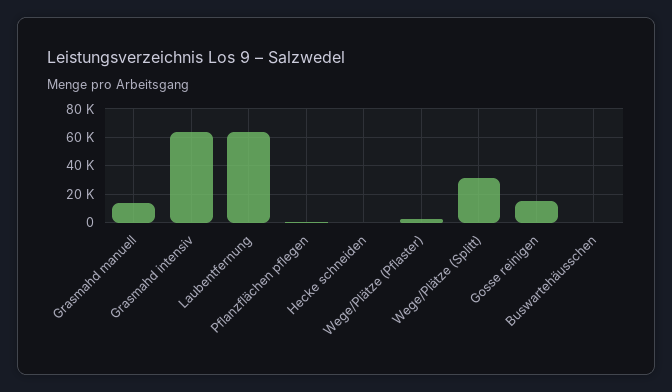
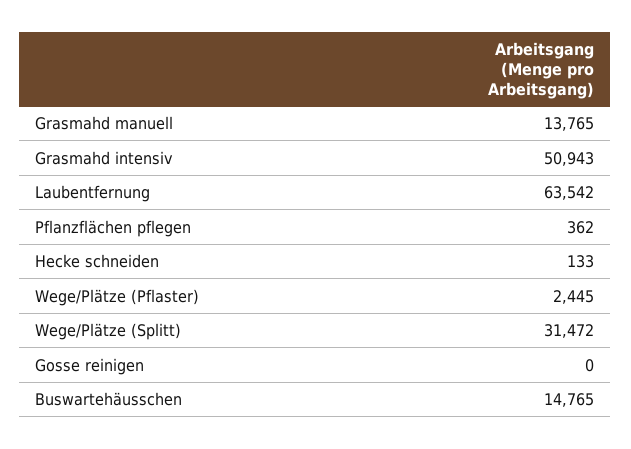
  {
    "Grasmahd manuell": 13765,
-   "Grasmahd intensiv": 65000,
+   "Grasmahd intensiv": 50943,
    "Laubentfernung": 63542,
    "Pflanzflächen pflegen": 362,
    "Hecke schneiden": 133,
    "Wege/Plätze (Pflaster)": 2445,
    "Wege/Plätze (Splitt)": 31472,
-   "Gosse reinigen": 15000,
+   "Gosse reinigen": 0,
-   "Buswartehäusschen": 0
+   "Buswartehäusschen": 14765
  }

